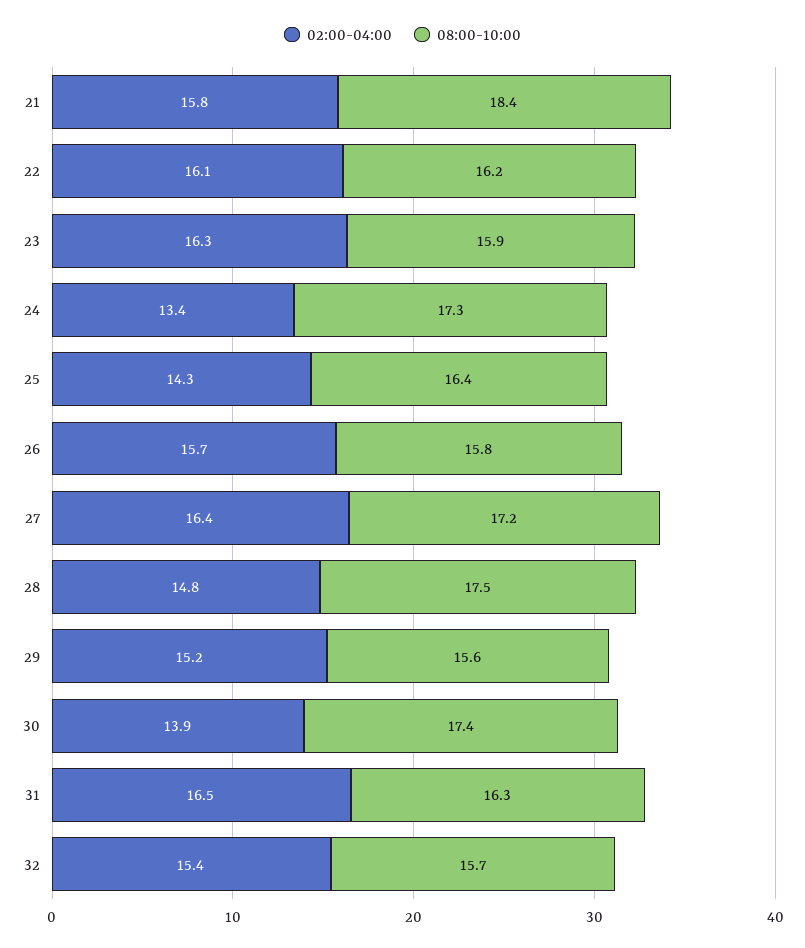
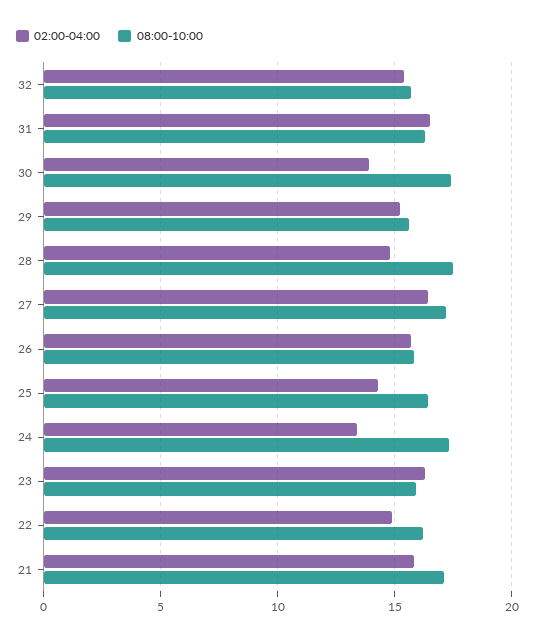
  {
    "02:00-04:00": {
      "21": 15.8,
-     "22": 16.1,
+     "22": 15,
      "23": 16.3,
      "24": 13.4,
      "25": 14.3,
      "26": 15.7,
      "27": 16.4,
      "28": 14.8,
      "29": 15.2,
      "30": 13.9,
      "31": 16.5,
      "32": 15.4
    },
    "08:00-10:00": {
-     "21": 18.4,
+     "21": 17,
      "22": 16.2,
      "23": 15.9,
      "24": 17.3,
      "25": 16.4,
      "26": 15.8,
      "27": 17.2,
      "28": 17.5,
      "29": 15.6,
      "30": 17.4,
      "31": 16.3,
      "32": 15.7
    }
  }

